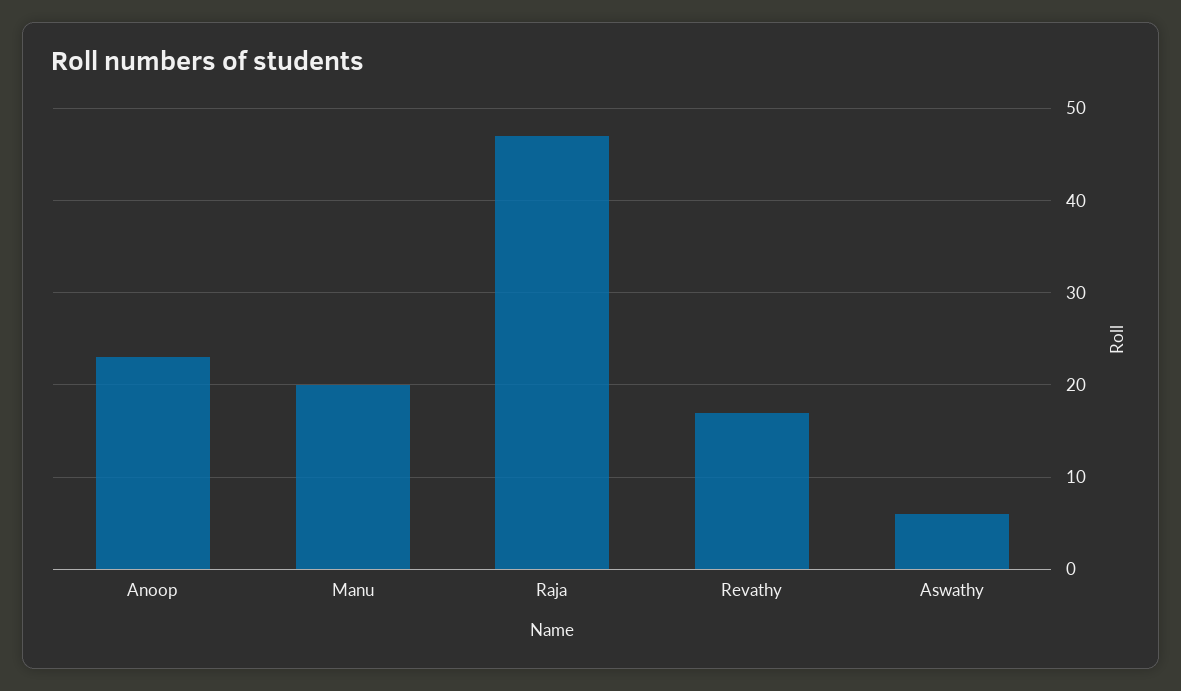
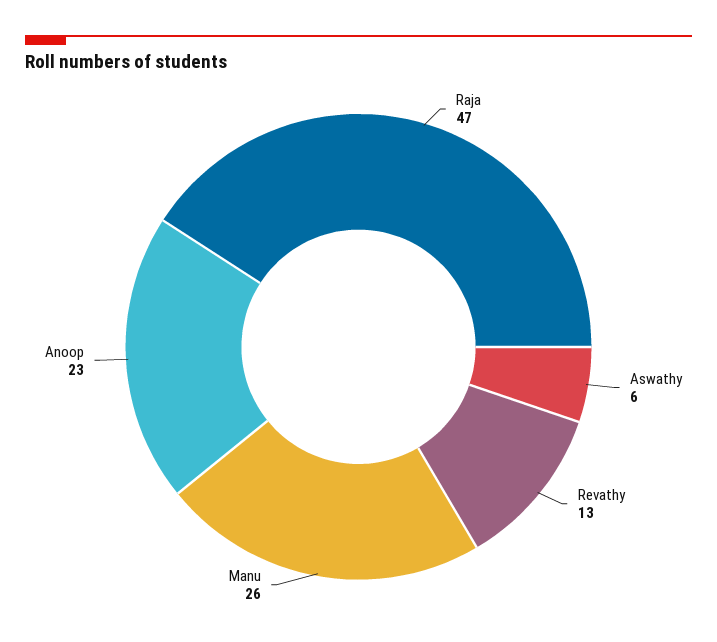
  {
    "Anoop": 23,
-   "Manu": 20,
+   "Manu": 26,
    "Raja": 47,
-   "Revathy": 17,
+   "Revathy": 13,
    "Aswathy": 6
  }

